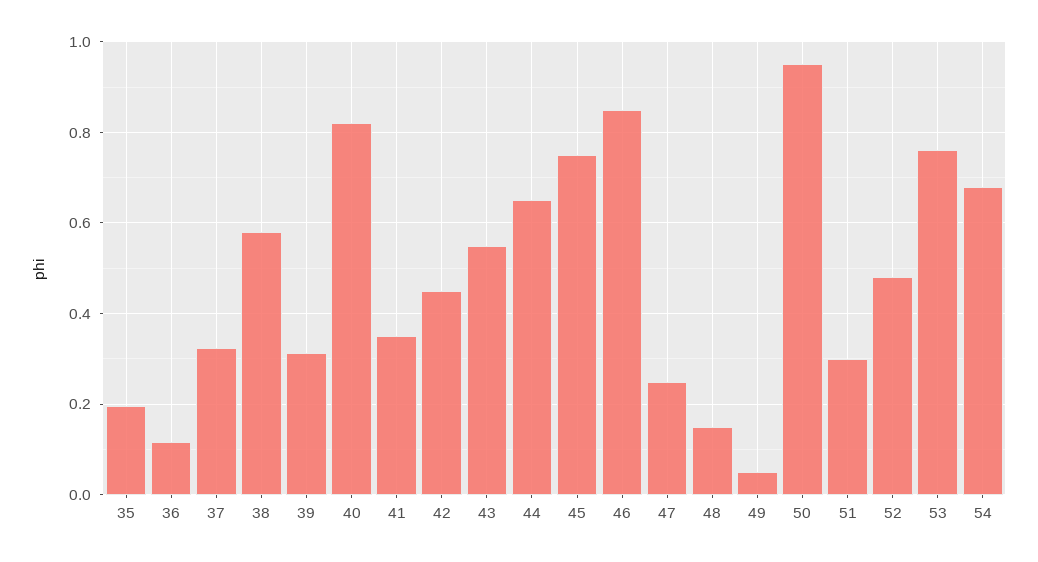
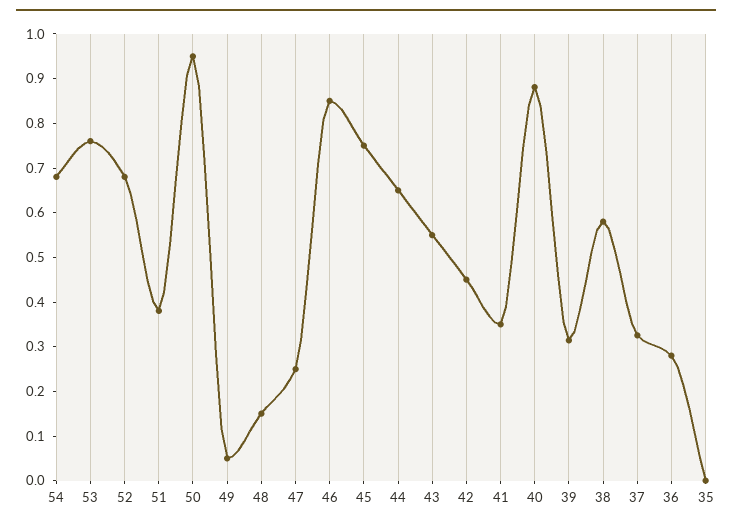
  {
-   "35": 0.2,
+   "35": 0,
-   "36": 0.12,
+   "36": 0.28,
    "37": 0.32,
    "38": 0.58,
    "39": 0.32,
-   "40": 0.82,
+   "40": 0.88,
    "41": 0.36,
    "42": 0.46,
    "43": 0.56,
    "44": 0.66,
    "45": 0.76,
    "46": 0.86,
    "47": 0.26,
    "48": 0.16,
    "49": 0.06,
    "50": 0.96,
-   "51": 0.3,
+   "51": 0.38,
-   "52": 0.48,
+   "52": 0.68,
    "53": 0.76,
    "54": 0.68
  }

